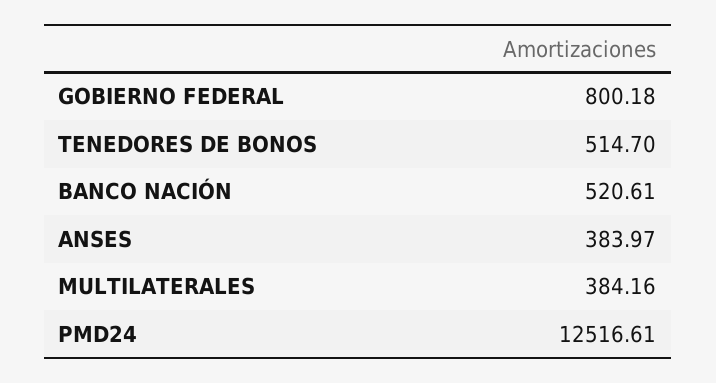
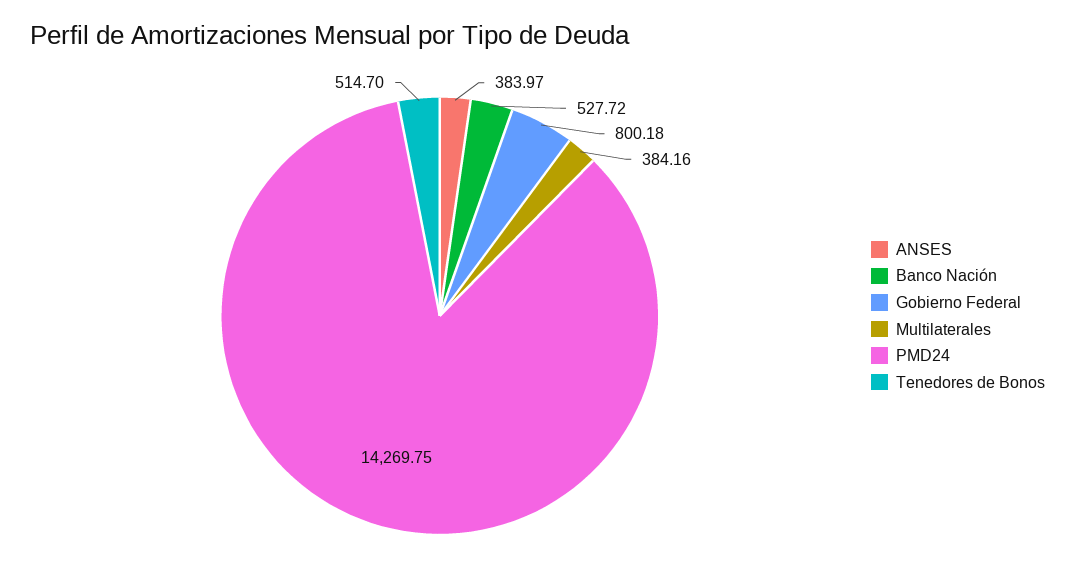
  {
    "GOBIERNO FEDERAL": 800.18,
    "TENEDORES DE BONOS": 514.7,
-   "BANCO NACIÓN": 520.61,
+   "BANCO NACIÓN": 527.72,
    "ANSES": 383.97,
    "MULTILATERALES": 384.16,
-   "PMD24": 12516.61
+   "PMD24": 14269.75
  }

